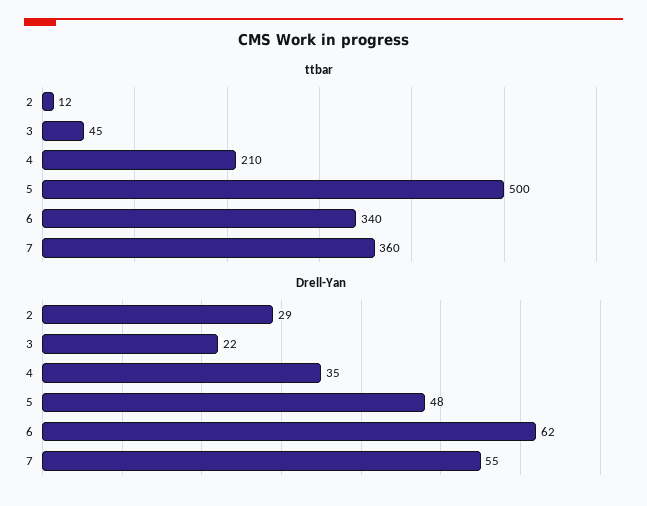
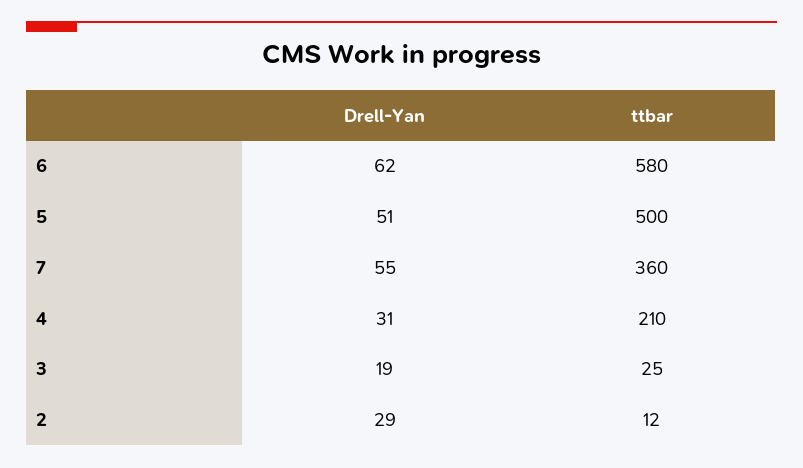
  {
    "ttbar": {
      "2": 12,
-     "3": 45,
+     "3": 25,
      "4": 210,
      "5": 500,
-     "6": 340,
+     "6": 580,
      "7": 360
    },
    "Drell-Yan": {
      "2": 29,
-     "3": 22,
+     "3": 19,
-     "4": 35,
+     "4": 31,
-     "5": 48,
+     "5": 51,
      "6": 62,
      "7": 55
    }
  }

